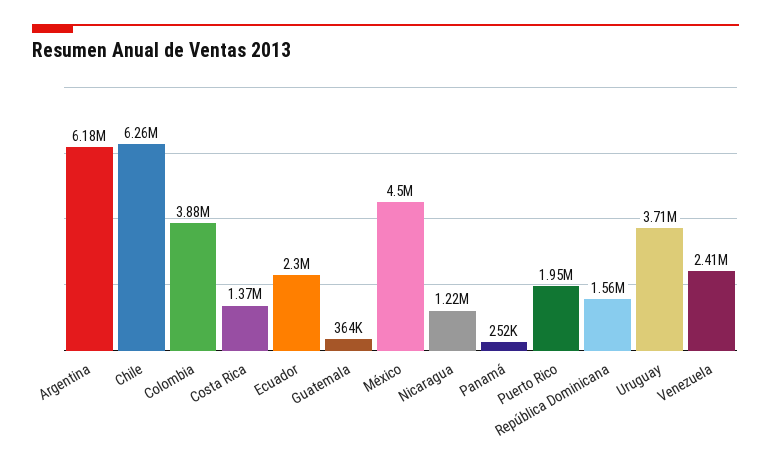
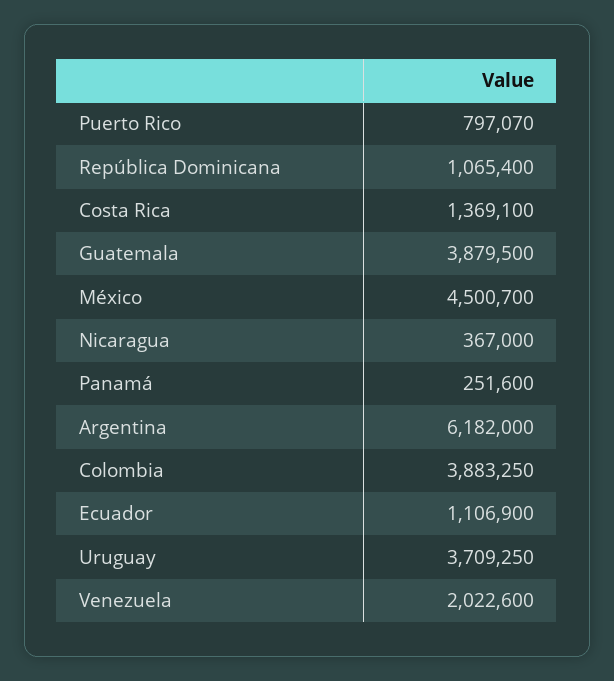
  {
    "Argentina": 6182000,
-   "Chile": 6260000,
    "Colombia": 3883250,
    "Costa Rica": 1369100,
-   "Ecuador": 2300000,
+   "Ecuador": 1106900,
-   "Guatemala": 364000,
+   "Guatemala": 3879500,
    "México": 4500700,
-   "Nicaragua": 1220000,
+   "Nicaragua": 367000,
    "Panamá": 251600,
-   "Puerto Rico": 1950000,
+   "Puerto Rico": 797070,
-   "República Dominicana": 1560000,
+   "República Dominicana": 1065400,
    "Uruguay": 3709250,
-   "Venezuela": 2410000
+   "Venezuela": 2022600
  }

